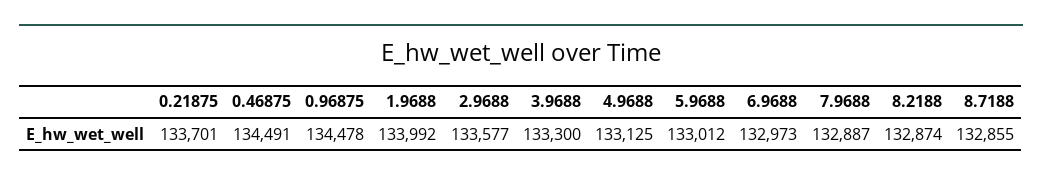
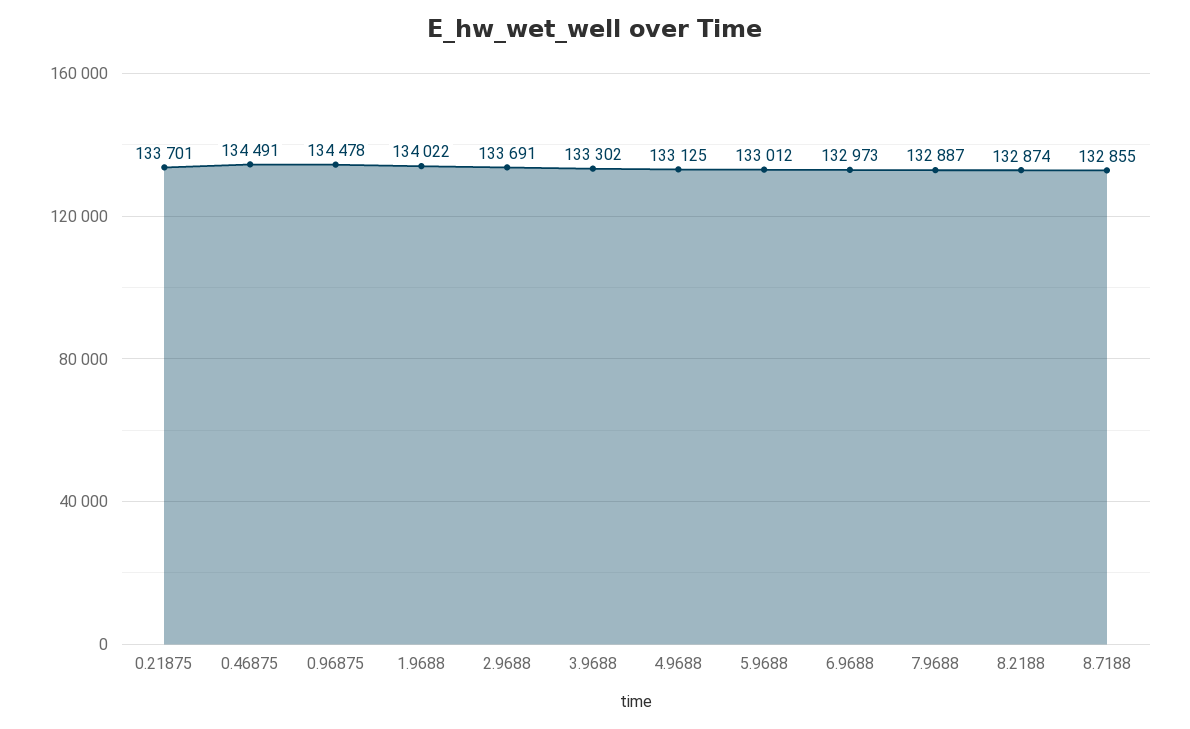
  {
    "0.21875": 133701,
    "0.46875": 134491,
    "0.96875": 134478,
-   "1.9688": 133992,
+   "1.9688": 134022,
-   "2.9688": 133577,
+   "2.9688": 133691,
-   "3.9688": 133300,
+   "3.9688": 133302,
    "4.9688": 133125,
    "5.9688": 133012,
    "6.9688": 132973,
    "7.9688": 132887,
    "8.2188": 132874,
    "8.7188": 132855
  }

